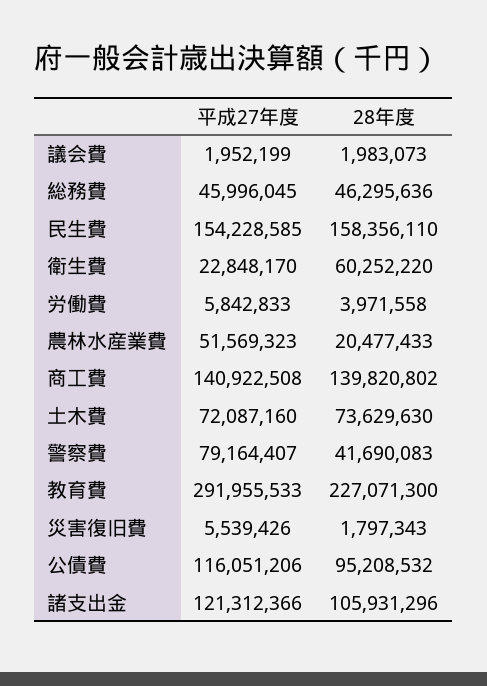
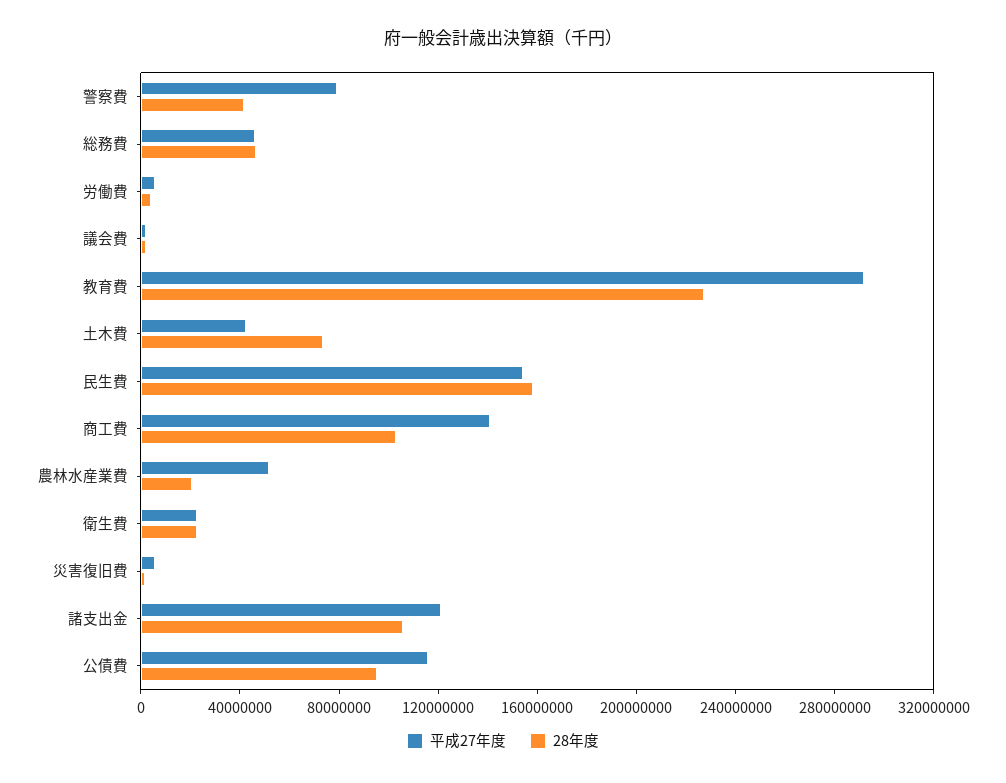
  {
    "平成27年度": {
      "議会費": 1952199,
      "総務費": 45996045,
      "民生費": 154228585,
      "衛生費": 22848170,
      "労働費": 5842833,
      "農林水産業費": 51569323,
      "商工費": 140922508,
-     "土木費": 72087160,
+     "土木費": 40000000,
      "警察費": 79164407,
      "教育費": 291955533,
      "災害復旧費": 5539426,
      "公債費": 116051206,
      "諸支出金": 121312366
    },
    "28年度": {
      "議会費": 1983073,
      "総務費": 46295636,
      "民生費": 158356110,
-     "衛生費": 60252220,
+     "衛生費": 20000000,
      "労働費": 3971558,
      "農林水産業費": 20477433,
-     "商工費": 139820802,
+     "商工費": 100000000,
      "土木費": 73629630,
      "警察費": 41690083,
      "教育費": 227071300,
      "災害復旧費": 1797343,
      "公債費": 95208532,
      "諸支出金": 105931296
    }
  }

